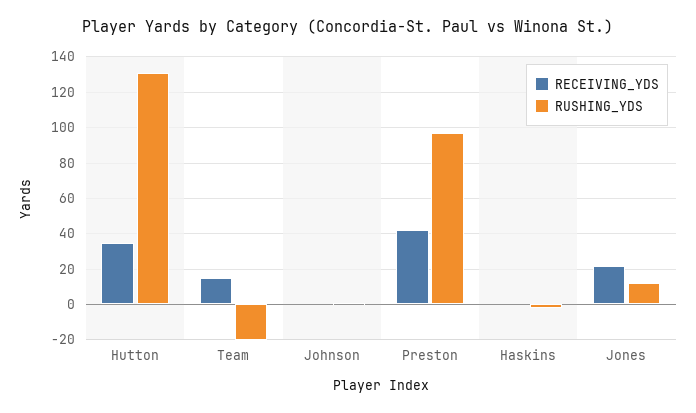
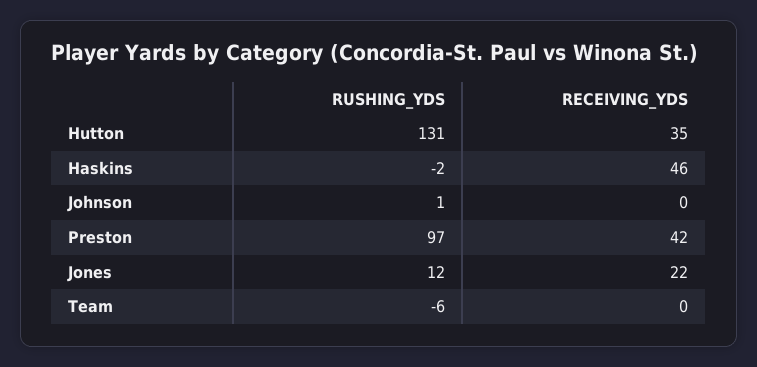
  {
    "RECEIVING_YDS": {
      "Hutton": 35,
-     "Team": 15,
+     "Team": 0,
      "Johnson": 0,
      "Preston": 42,
-     "Haskins": 0,
+     "Haskins": 46,
      "Jones": 22
    },
    "RUSHING_YDS": {
      "Hutton": 131,
-     "Team": -20,
+     "Team": -6,
      "Johnson": 1,
      "Preston": 97,
      "Haskins": -2,
      "Jones": 12
    }
  }

